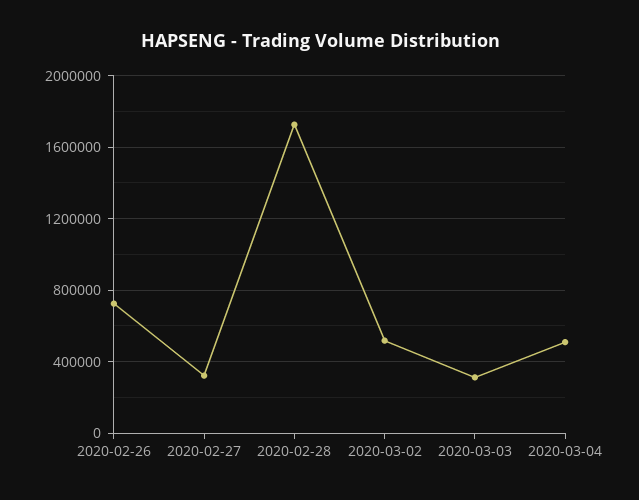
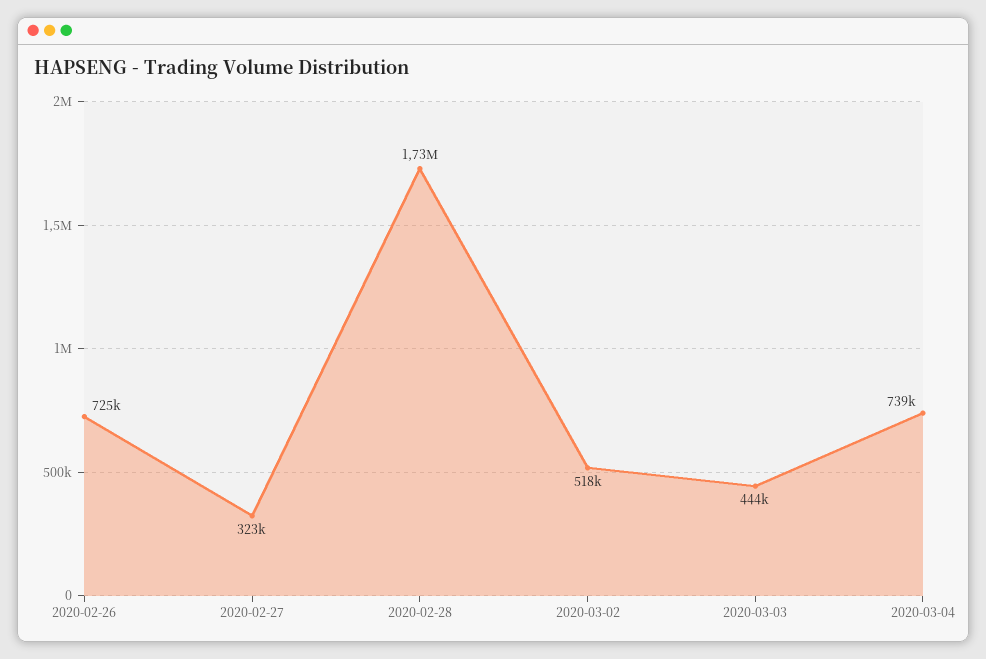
  {
    "2020-02-26": 725000,
    "2020-02-27": 323000,
    "2020-02-28": 1730000,
    "2020-03-02": 518000,
-   "2020-03-03": 300000,
+   "2020-03-03": 444000,
-   "2020-03-04": 500000
+   "2020-03-04": 739000
  }

